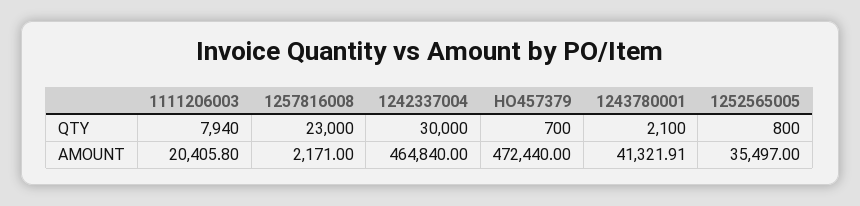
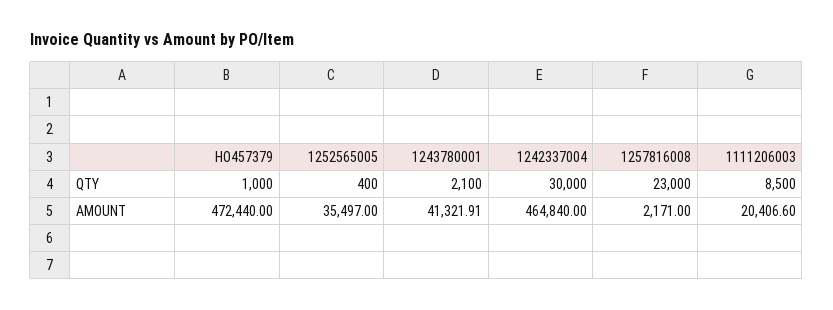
  {
    "1111206003": {
-     "QTY": 7940,
+     "QTY": 8500,
-     "AMOUNT": 20405.8
+     "AMOUNT": 20406.6
    },
    "1257816008": {
      "QTY": 23000,
      "AMOUNT": 2171
    },
    "1242337004": {
      "QTY": 30000,
      "AMOUNT": 464840
    },
    "HO457379": {
-     "QTY": 700,
+     "QTY": 1000,
      "AMOUNT": 472440
    },
    "1243780001": {
      "QTY": 2100,
      "AMOUNT": 41321.91
    },
    "1252565005": {
-     "QTY": 800,
+     "QTY": 400,
      "AMOUNT": 35497
    }
  }

